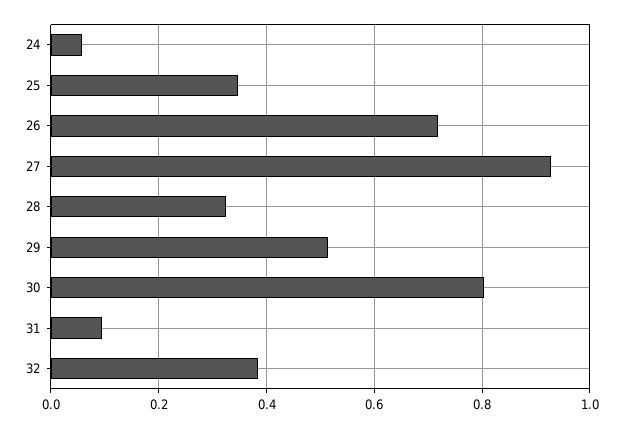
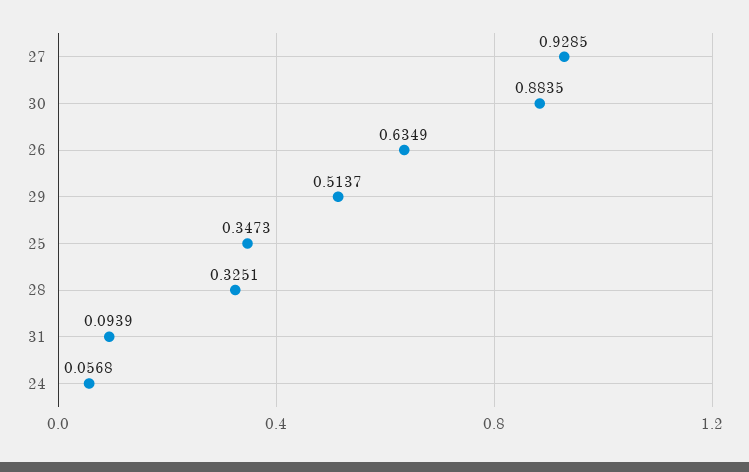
  {
    "24": 0.0568,
    "25": 0.3473,
-   "26": 0.72,
+   "26": 0.6349,
    "27": 0.9285,
    "28": 0.3251,
    "29": 0.5137,
-   "30": 0.8,
+   "30": 0.8835,
-   "31": 0.0939,
+   "31": 0.0939
-   "32": 0.38
  }

